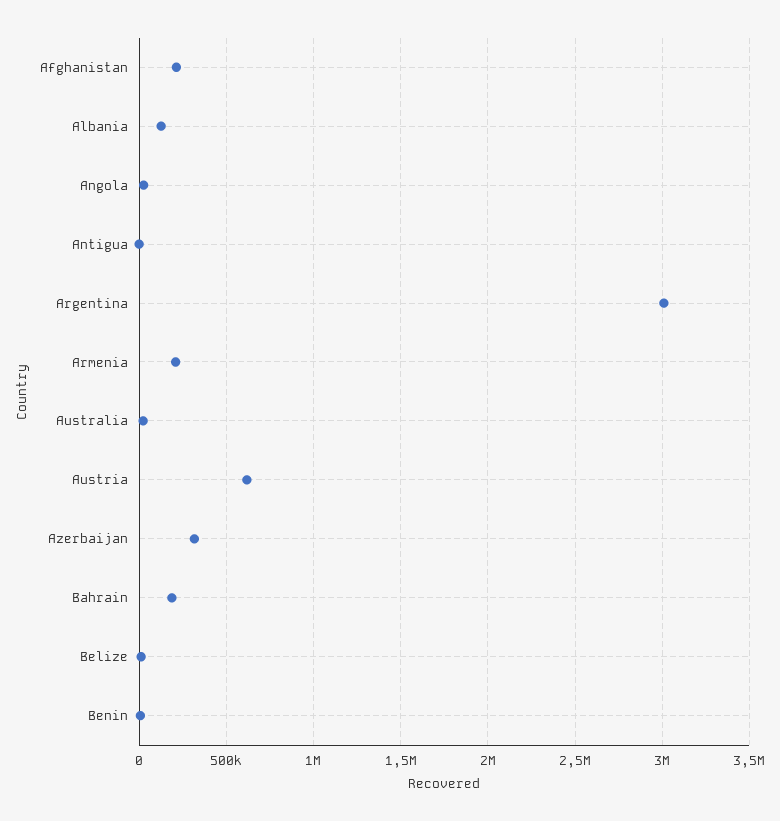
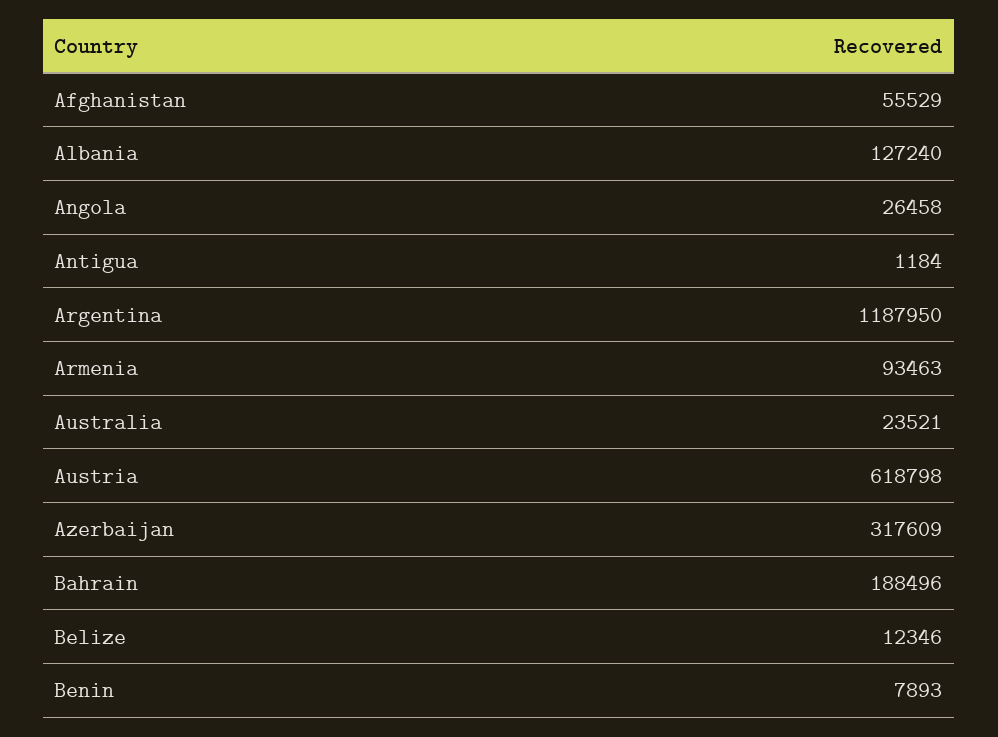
  {
-   "Afghanistan": 200000,
+   "Afghanistan": 55529,
    "Albania": 127240,
    "Angola": 26458,
    "Antigua": 1184,
-   "Argentina": 3000000,
+   "Argentina": 1187950,
-   "Armenia": 200000,
+   "Armenia": 93463,
    "Australia": 23521,
    "Austria": 618798,
    "Azerbaijan": 317609,
    "Bahrain": 188496,
    "Belize": 12346,
    "Benin": 7893
  }

